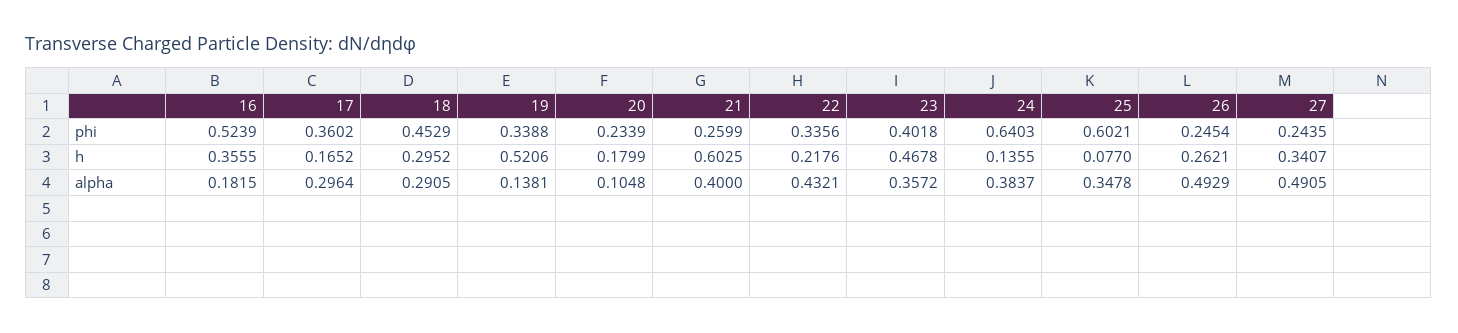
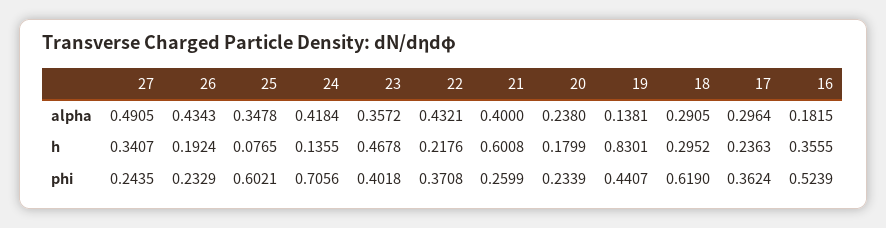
  {
    "16": {
      "phi": 0.5239,
      "h": 0.3555,
      "alpha": 0.1815
    },
    "17": {
-     "phi": 0.3602,
+     "phi": 0.3624,
-     "h": 0.1652,
+     "h": 0.2363,
      "alpha": 0.2964
    },
    "18": {
-     "phi": 0.4529,
+     "phi": 0.619,
      "h": 0.2952,
      "alpha": 0.2905
    },
    "19": {
-     "phi": 0.3388,
+     "phi": 0.4407,
-     "h": 0.5206,
+     "h": 0.8301,
      "alpha": 0.1381
    },
    "20": {
      "phi": 0.2339,
      "h": 0.1799,
-     "alpha": 0.1048
+     "alpha": 0.238
    },
    "21": {
      "phi": 0.2599,
-     "h": 0.6025,
+     "h": 0.6008,
      "alpha": 0.4
    },
    "22": {
-     "phi": 0.3356,
+     "phi": 0.3708,
      "h": 0.2176,
      "alpha": 0.4321
    },
    "23": {
      "phi": 0.4018,
      "h": 0.4678,
      "alpha": 0.3572
    },
    "24": {
-     "phi": 0.6403,
+     "phi": 0.7056,
      "h": 0.1355,
-     "alpha": 0.3837
+     "alpha": 0.4184
    },
    "25": {
      "phi": 0.6021,
-     "h": 0.077,
+     "h": 0.0765,
      "alpha": 0.3478
    },
    "26": {
-     "phi": 0.2454,
+     "phi": 0.2329,
-     "h": 0.2621,
+     "h": 0.1924,
-     "alpha": 0.4929
+     "alpha": 0.4343
    },
    "27": {
      "phi": 0.2435,
      "h": 0.3407,
      "alpha": 0.4905
    }
  }

